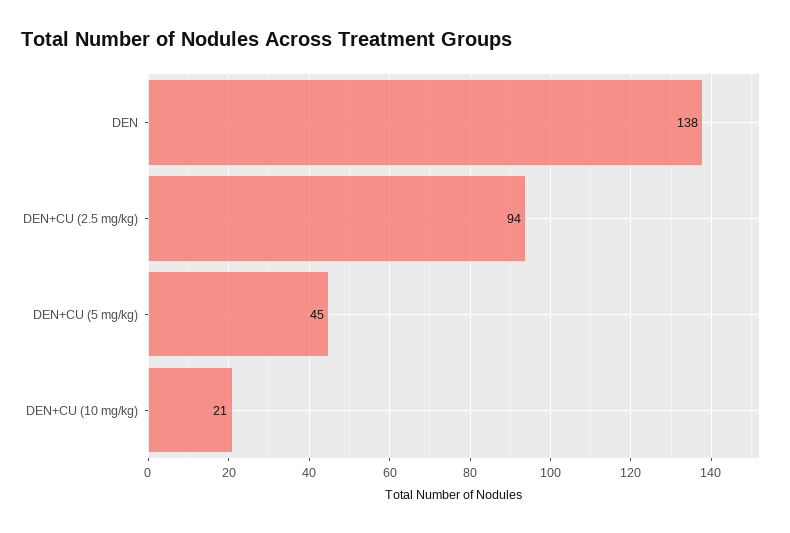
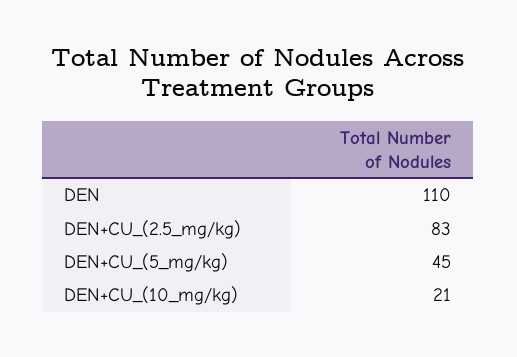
  {
-   "DEN": 138,
+   "DEN": 110,
-   "DEN+CU (2.5 mg/kg)": 94,
+   "DEN+CU (2.5 mg/kg)": 83,
    "DEN+CU (5 mg/kg)": 45,
    "DEN+CU (10 mg/kg)": 21
  }

